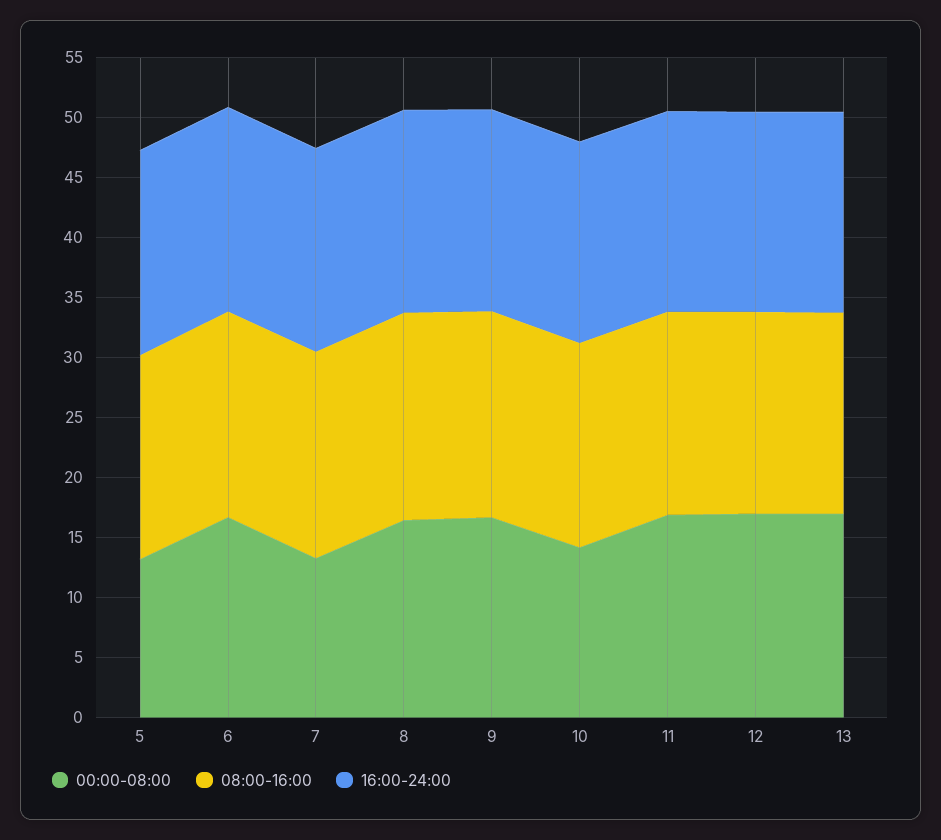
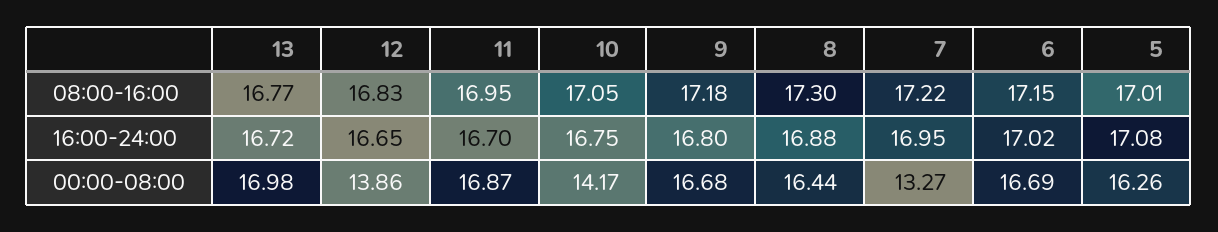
  {
    "00:00-08:00": {
-     "5": 13,
+     "5": 16.26,
      "6": 16.69,
      "7": 13.27,
      "8": 16.44,
      "9": 16.68,
      "10": 14.17,
      "11": 16.87,
-     "12": 17,
+     "12": 13.86,
      "13": 16.98
    },
    "08:00-16:00": {
      "5": 17.01,
      "6": 17.15,
      "7": 17.22,
      "8": 17.3,
      "9": 17.18,
      "10": 17.05,
      "11": 16.95,
      "12": 16.83,
      "13": 16.77
    },
    "16:00-24:00": {
      "5": 17.08,
      "6": 17.02,
      "7": 16.95,
      "8": 16.88,
      "9": 16.8,
      "10": 16.75,
      "11": 16.7,
      "12": 16.65,
      "13": 16.72
    }
  }

